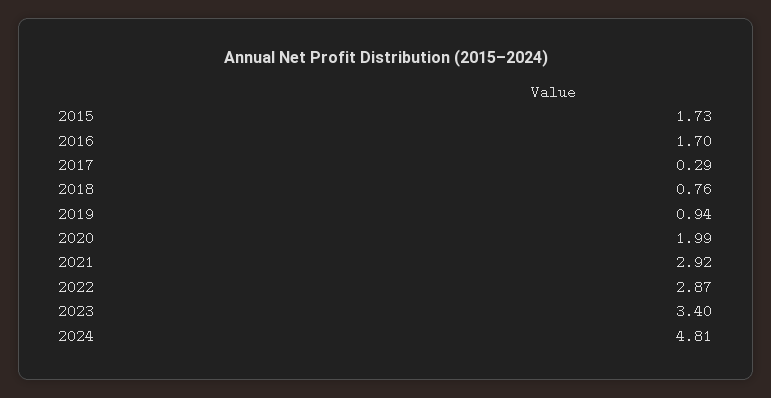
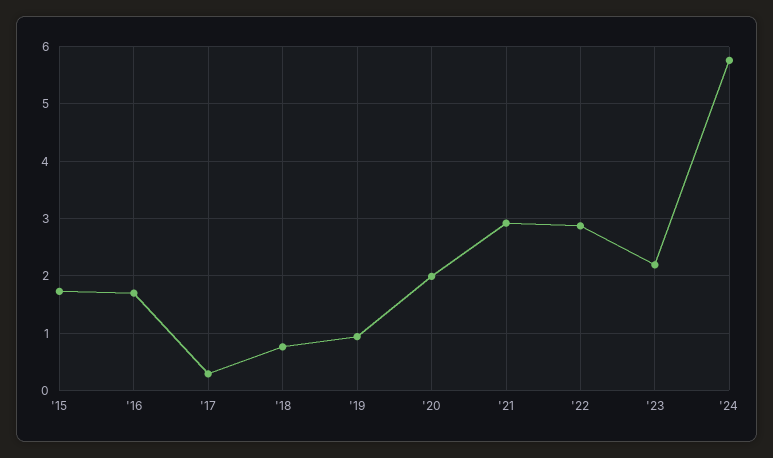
  {
    "2015": 1.73,
    "2016": 1.7,
    "2017": 0.29,
    "2018": 0.76,
    "2019": 0.94,
    "2020": 1.99,
    "2021": 2.92,
    "2022": 2.87,
-   "2023": 3.4,
+   "2023": 2.2,
-   "2024": 4.81
+   "2024": 5.8
  }

